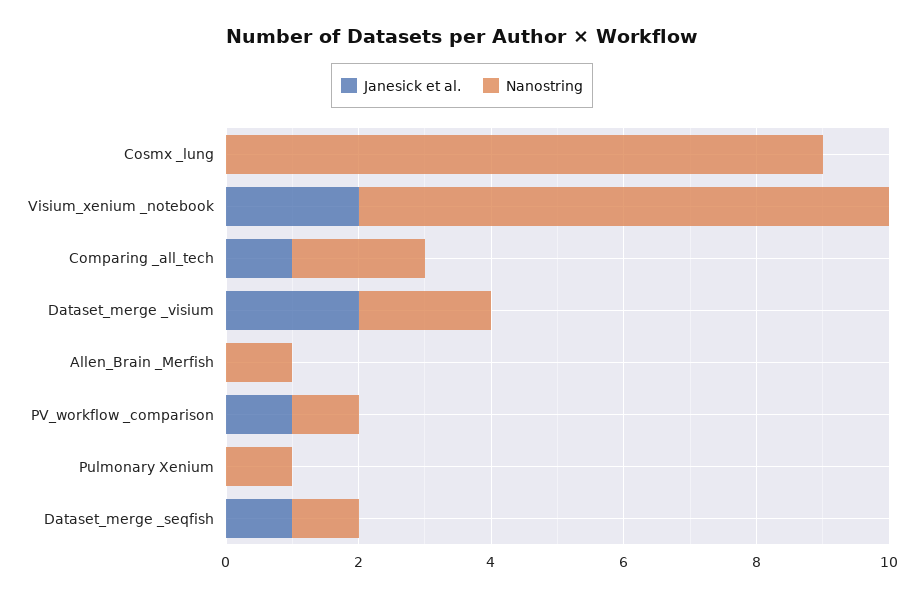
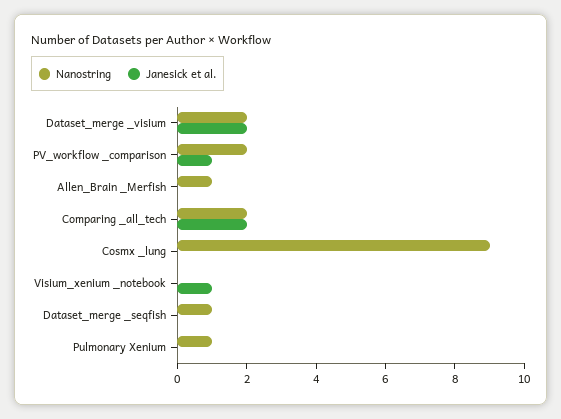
  {
    "Janesick et al.": {
      "Cosmx _lung": 0,
-     "Visium_xenium _notebook": 2,
+     "Visium_xenium _notebook": 1,
-     "Comparing _all_tech": 1,
+     "Comparing _all_tech": 2,
      "Dataset_merge _visium": 2,
      "Allen_Brain _Merfish": 0,
      "PV_workflow _comparison": 1,
      "Pulmonary Xenium": 0,
-     "Dataset_merge _seqfish": 1
+     "Dataset_merge _seqfish": 0
    },
    "Nanostring": {
      "Cosmx _lung": 9,
-     "Visium_xenium _notebook": 8,
+     "Visium_xenium _notebook": 0,
      "Comparing _all_tech": 2,
      "Dataset_merge _visium": 2,
      "Allen_Brain _Merfish": 1,
-     "PV_workflow _comparison": 1,
+     "PV_workflow _comparison": 2,
      "Pulmonary Xenium": 1,
      "Dataset_merge _seqfish": 1
    }
  }

